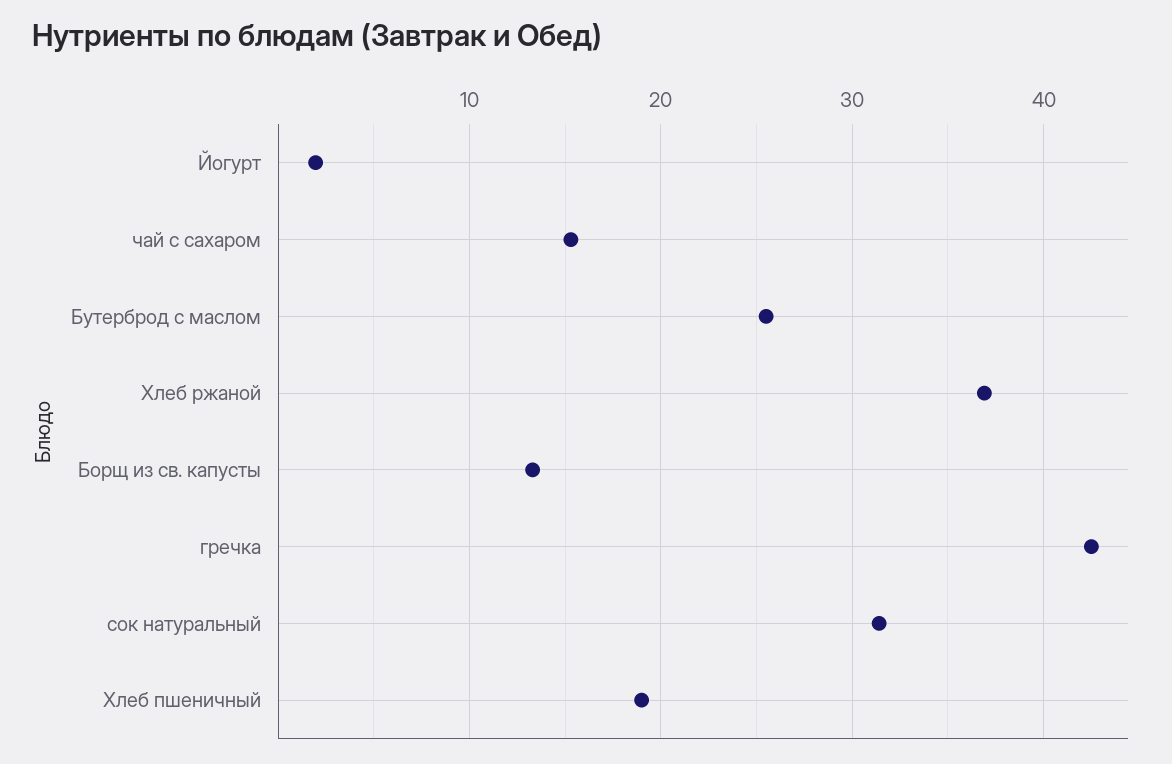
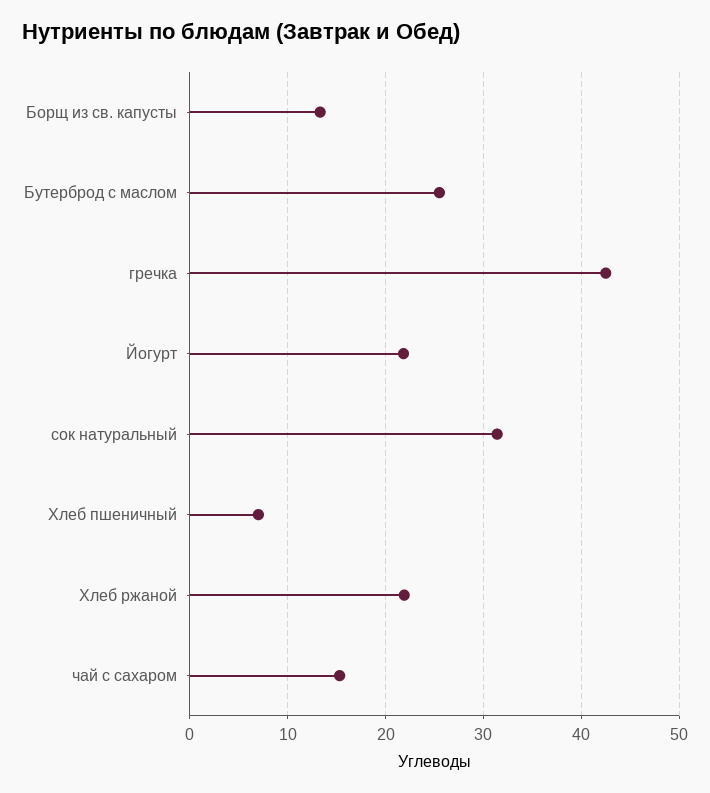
  {
-   "Йогурт": 2,
+   "Йогурт": 22,
    "чай с сахаром": 15,
    "Бутерброд с маслом": 26,
-   "Хлеб ржаной": 37,
+   "Хлеб ржаной": 22,
    "Борщ из св. капусты": 13,
    "гречка": 43,
    "сок натуральный": 31,
-   "Хлеб пшеничный": 19
+   "Хлеб пшеничный": 7
  }

